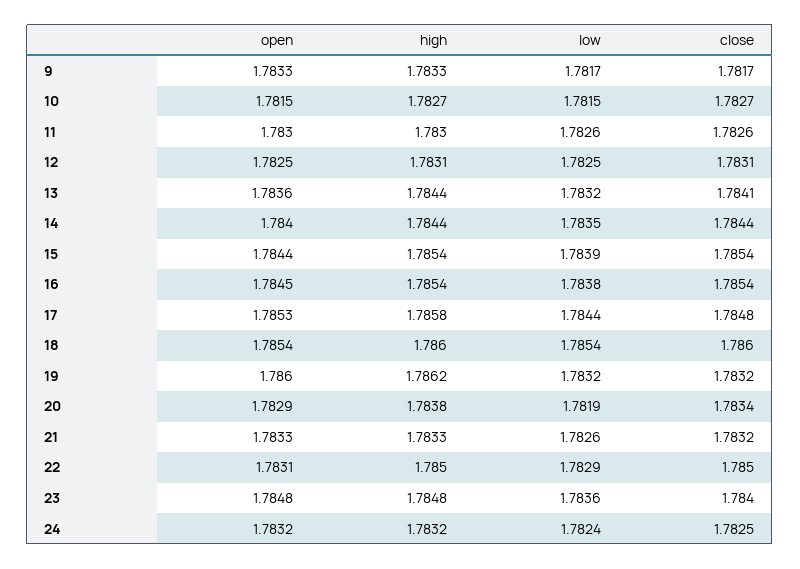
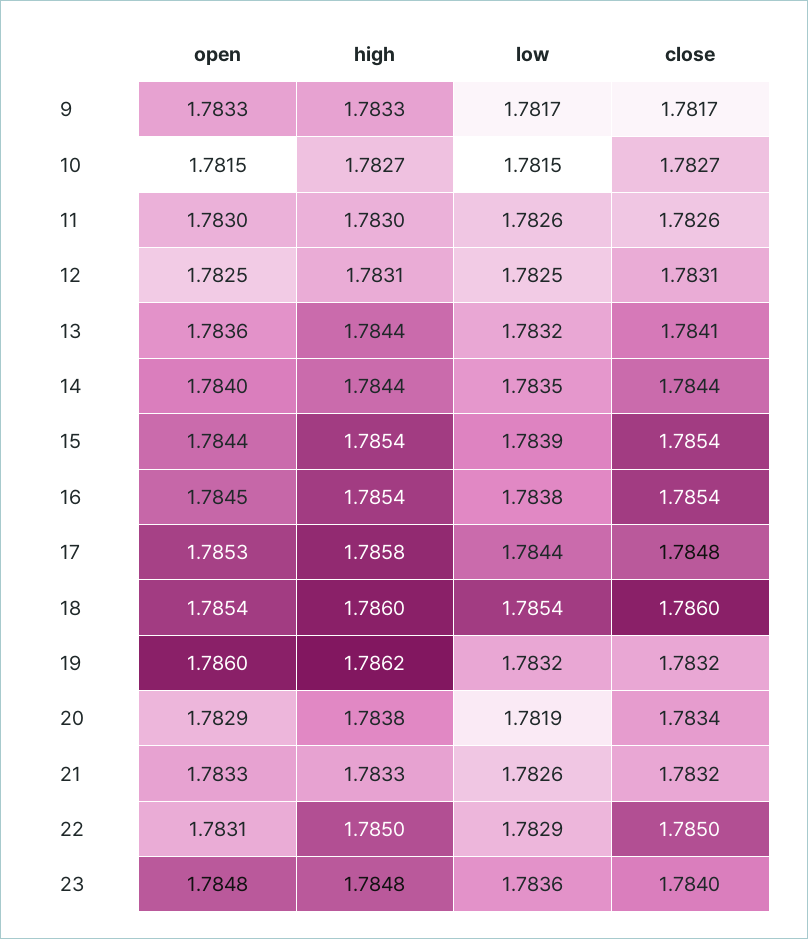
  {
    "open": {
      "9": 1.7833,
      "10": 1.7815,
      "11": 1.783,
      "12": 1.7825,
      "13": 1.7836,
      "14": 1.784,
      "15": 1.7844,
      "16": 1.7845,
      "17": 1.7853,
      "18": 1.7854,
      "19": 1.786,
      "20": 1.7829,
      "21": 1.7833,
      "22": 1.7831,
-     "23": 1.7848,
+     "23": 1.7848
-     "24": 1.7832
    },
    "high": {
      "9": 1.7833,
      "10": 1.7827,
      "11": 1.783,
      "12": 1.7831,
      "13": 1.7844,
      "14": 1.7844,
      "15": 1.7854,
      "16": 1.7854,
      "17": 1.7858,
      "18": 1.786,
      "19": 1.7862,
      "20": 1.7838,
      "21": 1.7833,
      "22": 1.785,
-     "23": 1.7848,
+     "23": 1.7848
-     "24": 1.7832
    },
    "low": {
      "9": 1.7817,
      "10": 1.7815,
      "11": 1.7826,
      "12": 1.7825,
      "13": 1.7832,
      "14": 1.7835,
      "15": 1.7839,
      "16": 1.7838,
      "17": 1.7844,
      "18": 1.7854,
      "19": 1.7832,
      "20": 1.7819,
      "21": 1.7826,
      "22": 1.7829,
-     "23": 1.7836,
+     "23": 1.7836
-     "24": 1.7824
    },
    "close": {
      "9": 1.7817,
      "10": 1.7827,
      "11": 1.7826,
      "12": 1.7831,
      "13": 1.7841,
      "14": 1.7844,
      "15": 1.7854,
      "16": 1.7854,
      "17": 1.7848,
      "18": 1.786,
      "19": 1.7832,
      "20": 1.7834,
      "21": 1.7832,
      "22": 1.785,
-     "23": 1.784,
+     "23": 1.784
-     "24": 1.7825
    }
  }

